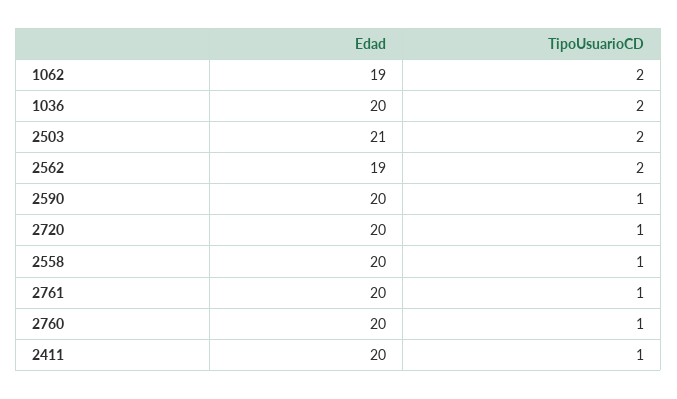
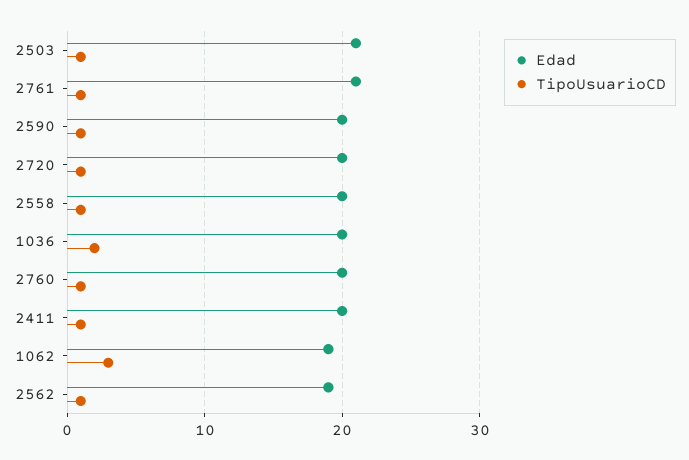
  {
    "Edad": {
      "1062": 19,
      "1036": 20,
      "2503": 21,
      "2562": 19,
      "2590": 20,
      "2720": 20,
      "2558": 20,
-     "2761": 20,
+     "2761": 21,
      "2760": 20,
      "2411": 20
    },
    "TipoUsuarioCD": {
-     "1062": 2,
+     "1062": 3,
      "1036": 2,
-     "2503": 2,
+     "2503": 1,
-     "2562": 2,
+     "2562": 1,
      "2590": 1,
      "2720": 1,
      "2558": 1,
      "2761": 1,
      "2760": 1,
      "2411": 1
    }
  }

